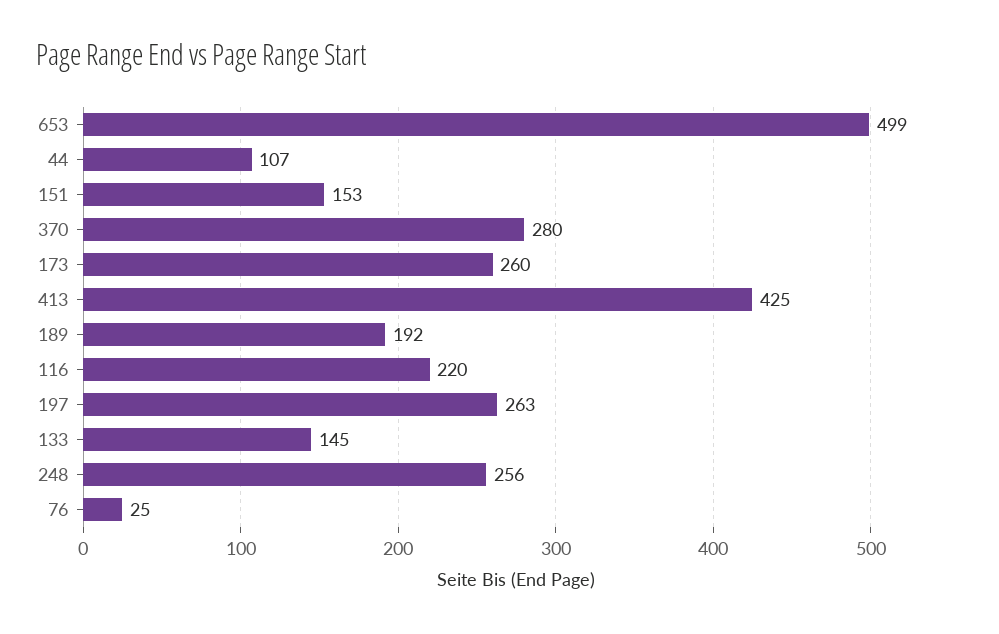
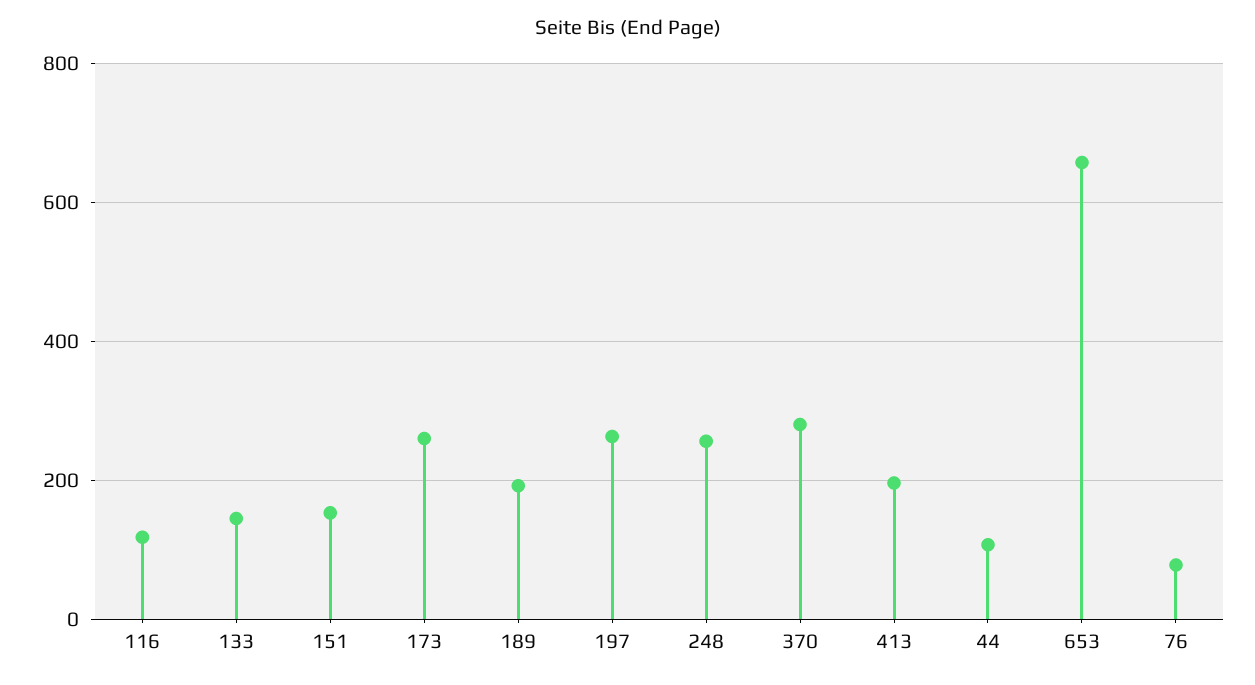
  {
-   "653": 499,
+   "653": 660,
    "44": 107,
    "151": 153,
    "370": 280,
    "173": 260,
-   "413": 425,
+   "413": 200,
    "189": 192,
-   "116": 220,
+   "116": 120,
    "197": 263,
    "133": 145,
    "248": 256,
-   "76": 25
+   "76": 80
  }

